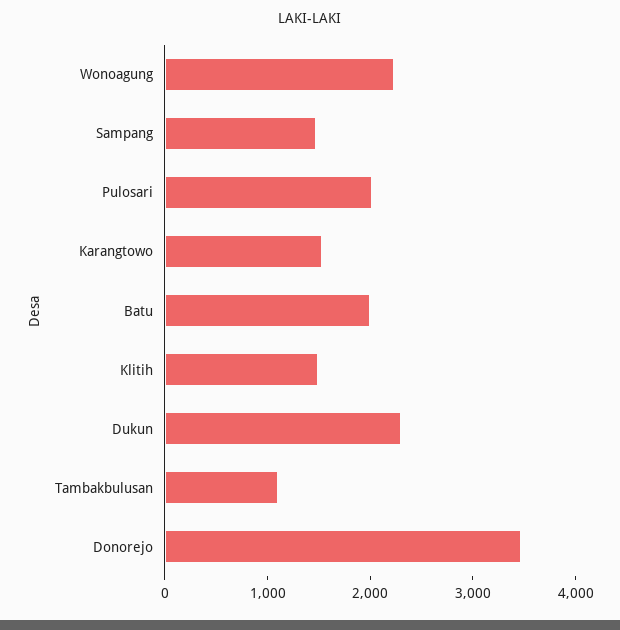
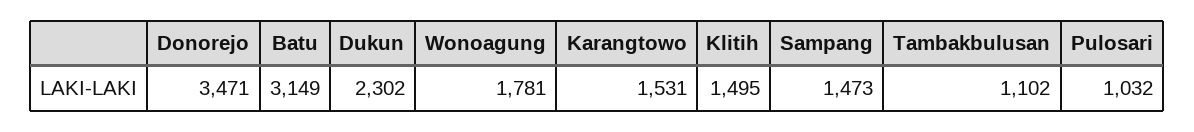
  {
-   "Wonoagung": 2200,
+   "Wonoagung": 1781,
    "Sampang": 1473,
-   "Pulosari": 2000,
+   "Pulosari": 1032,
    "Karangtowo": 1531,
-   "Batu": 2000,
+   "Batu": 3149,
    "Klitih": 1495,
    "Dukun": 2302,
    "Tambakbulusan": 1102,
    "Donorejo": 3471
  }

